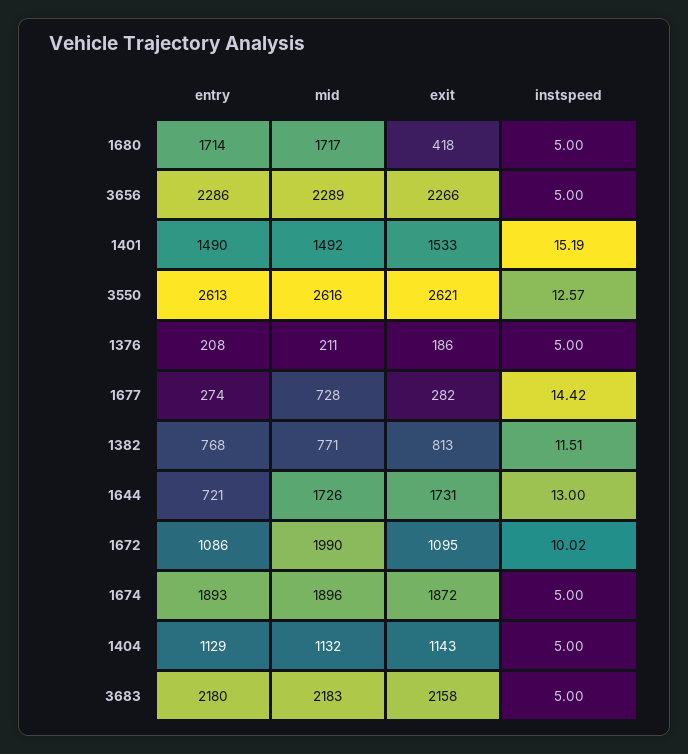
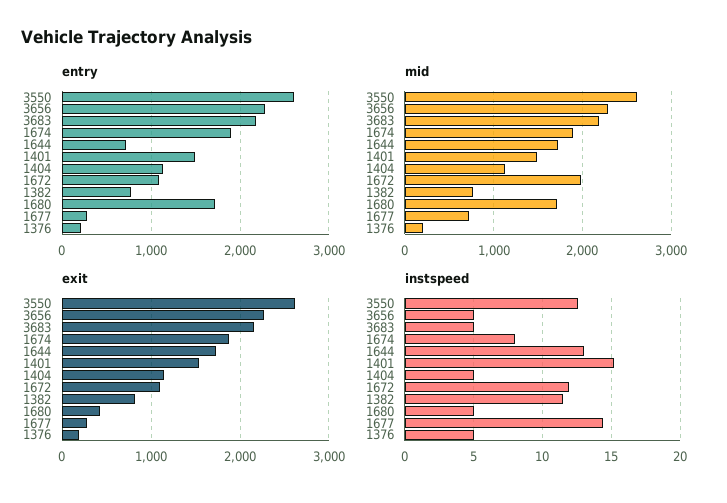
  {
    "entry": {
      "1680": 1714,
      "3656": 2286,
      "1401": 1490,
      "3550": 2613,
      "1376": 208,
      "1677": 274,
      "1382": 768,
      "1644": 721,
      "1672": 1086,
      "1674": 1893,
      "1404": 1129,
      "3683": 2180
    },
    "mid": {
      "1680": 1717,
      "3656": 2289,
      "1401": 1492,
      "3550": 2616,
      "1376": 211,
      "1677": 728,
      "1382": 771,
      "1644": 1726,
      "1672": 1990,
      "1674": 1896,
      "1404": 1132,
      "3683": 2183
    },
    "exit": {
      "1680": 418,
      "3656": 2266,
      "1401": 1533,
      "3550": 2621,
      "1376": 186,
      "1677": 282,
      "1382": 813,
      "1644": 1731,
      "1672": 1095,
      "1674": 1872,
      "1404": 1143,
      "3683": 2158
    },
    "instspeed": {
      "1680": 5,
      "3656": 5,
      "1401": 15.19,
      "3550": 12.57,
      "1376": 5,
      "1677": 14.42,
      "1382": 11.51,
      "1644": 13,
-     "1672": 10.02,
+     "1672": 12,
-     "1674": 5,
+     "1674": 8,
      "1404": 5,
      "3683": 5
    }
  }

